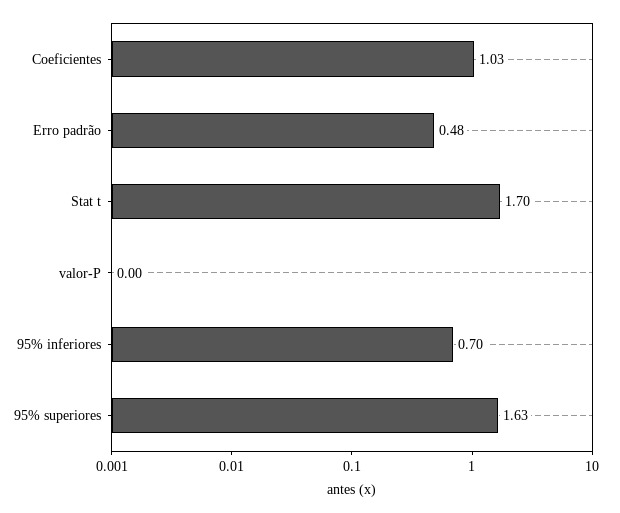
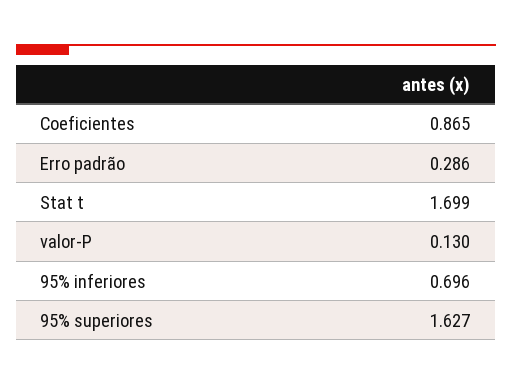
  {
-   "Coeficientes": 1.03,
+   "Coeficientes": 0.865,
-   "Erro padrão": 0.48,
+   "Erro padrão": 0.286,
    "Stat t": 1.699,
-   "valor-P": 0,
+   "valor-P": 0.13,
    "95% inferiores": 0.696,
    "95% superiores": 1.627
  }

